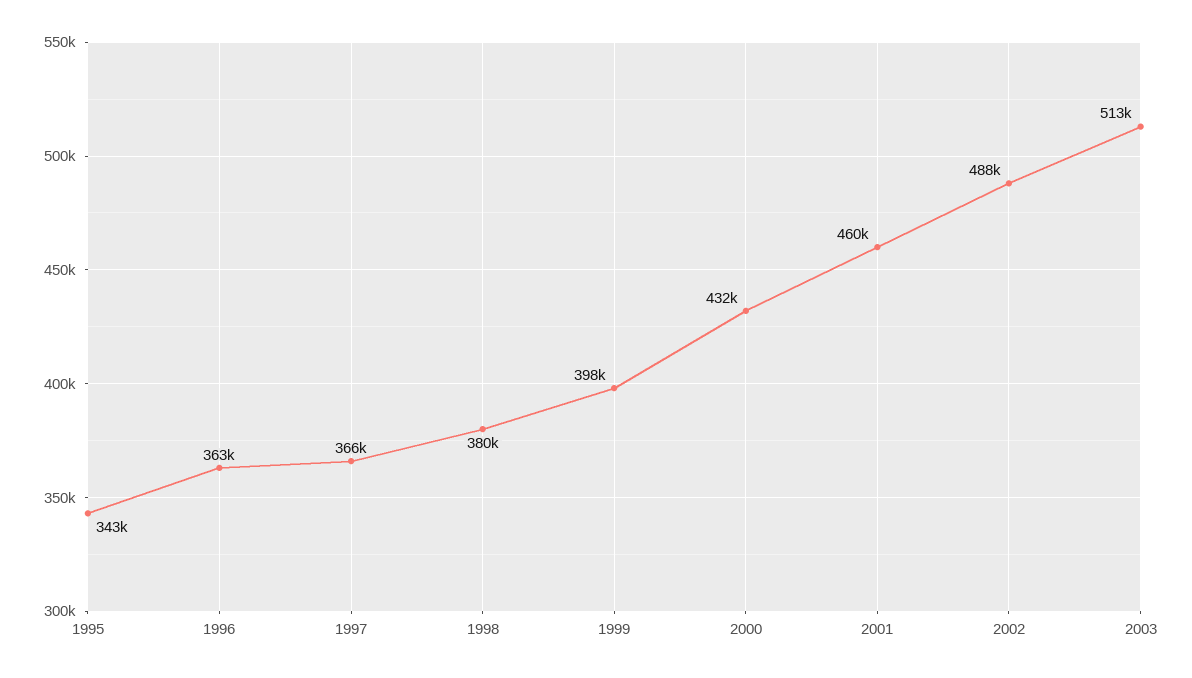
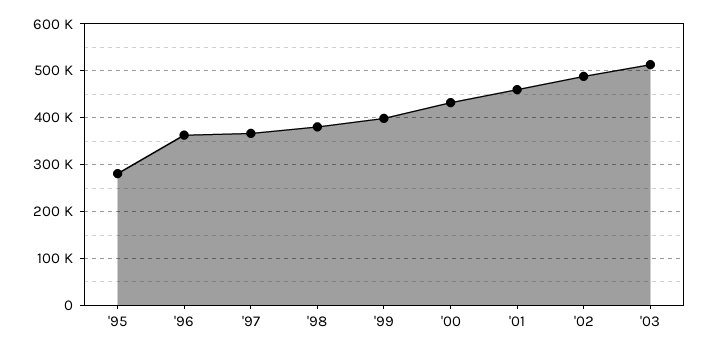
  {
-   "1995": 343000,
+   "1995": 280000,
    "1996": 363000,
    "1997": 366000,
    "1998": 380000,
    "1999": 398000,
    "2000": 432000,
    "2001": 460000,
    "2002": 488000,
    "2003": 513000
  }

